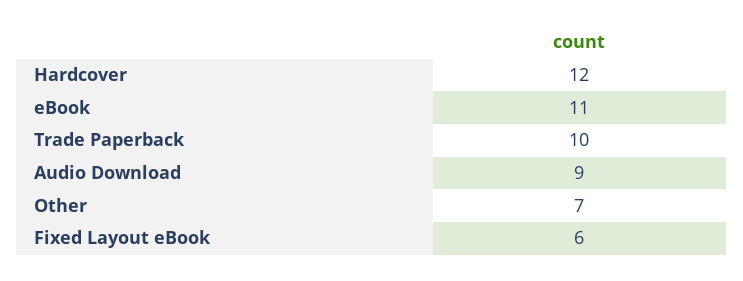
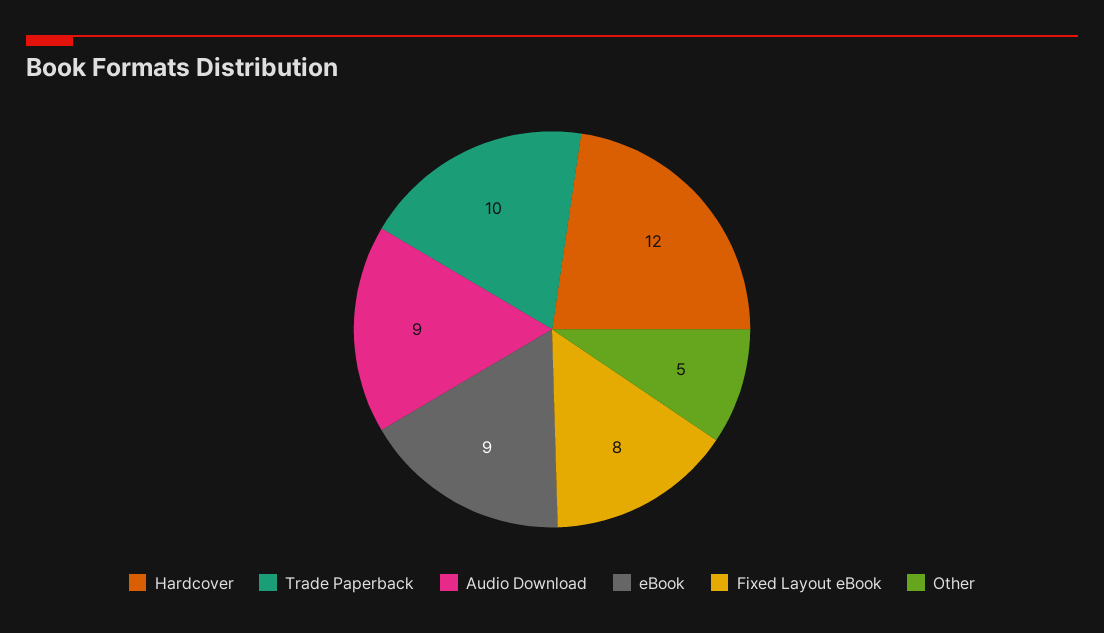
  {
    "Hardcover": 12,
-   "eBook": 11,
+   "eBook": 9,
    "Trade Paperback": 10,
    "Audio Download": 9,
-   "Other": 7,
+   "Other": 5,
-   "Fixed Layout eBook": 6
+   "Fixed Layout eBook": 8
  }

